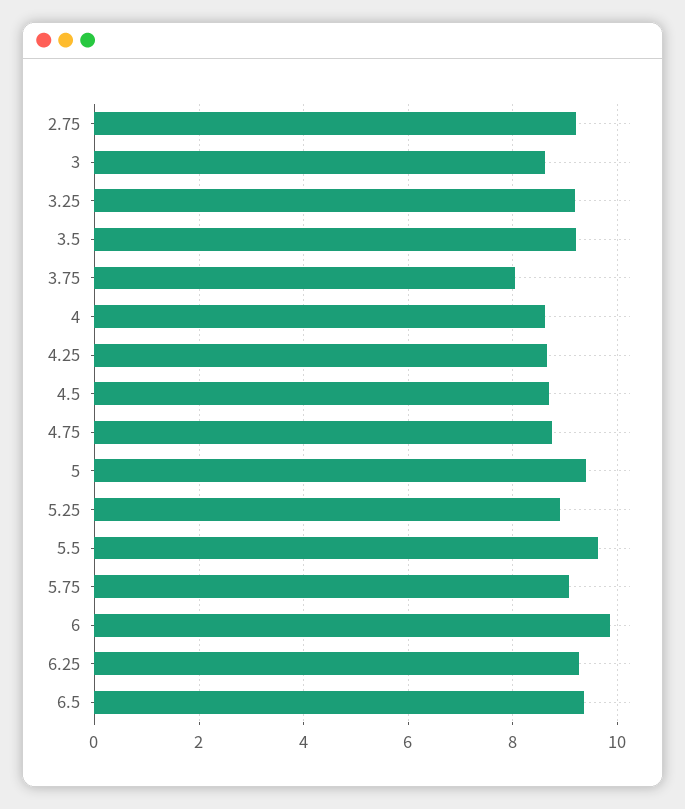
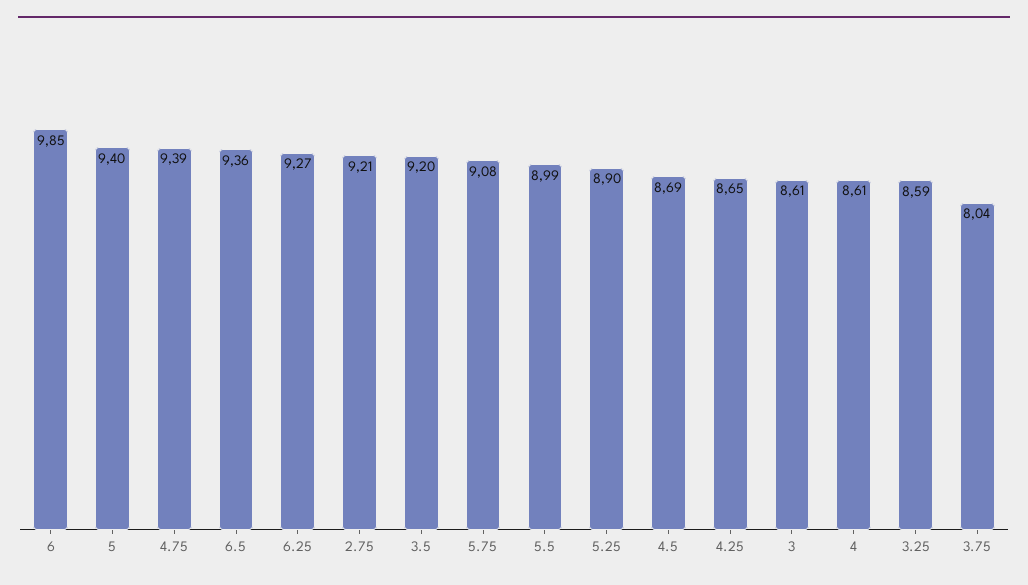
  {
    "2.75": 9.21,
    "3": 8.61,
-   "3.25": 9.2,
+   "3.25": 8.59,
    "3.5": 9.2,
    "3.75": 8.04,
    "4": 8.61,
    "4.25": 8.65,
    "4.5": 8.69,
-   "4.75": 8.8,
+   "4.75": 9.39,
    "5": 9.4,
    "5.25": 8.9,
-   "5.5": 9.6,
+   "5.5": 8.99,
    "5.75": 9.08,
    "6": 9.85,
    "6.25": 9.27,
    "6.5": 9.36
  }

